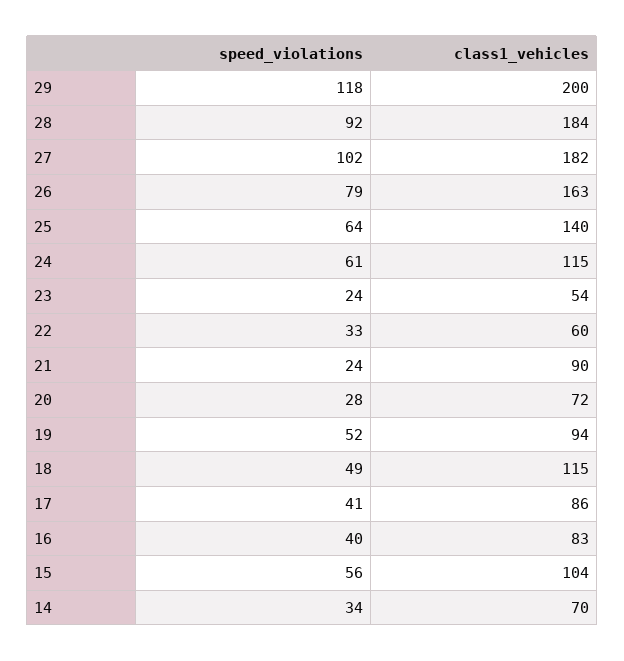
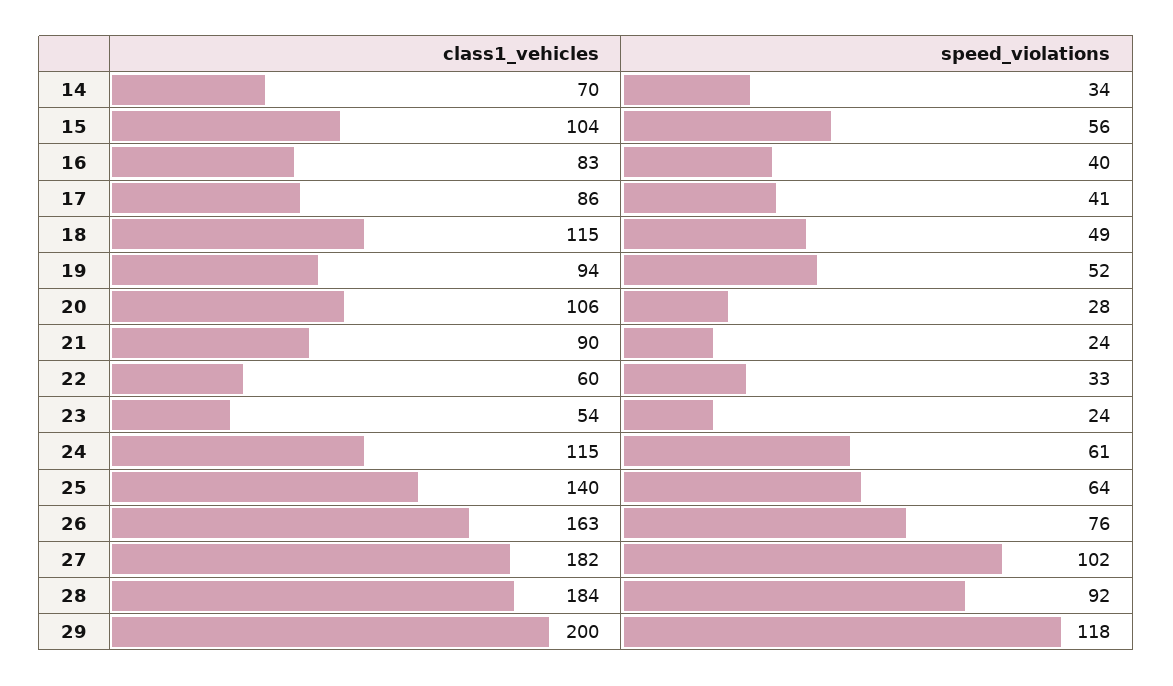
  {
    "speed_violations": {
      "29": 118,
      "28": 92,
      "27": 102,
-     "26": 79,
+     "26": 76,
      "25": 64,
      "24": 61,
      "23": 24,
      "22": 33,
      "21": 24,
      "20": 28,
      "19": 52,
      "18": 49,
      "17": 41,
      "16": 40,
      "15": 56,
      "14": 34
    },
    "class1_vehicles": {
      "29": 200,
      "28": 184,
      "27": 182,
      "26": 163,
      "25": 140,
      "24": 115,
      "23": 54,
      "22": 60,
      "21": 90,
-     "20": 72,
+     "20": 106,
      "19": 94,
      "18": 115,
      "17": 86,
      "16": 83,
      "15": 104,
      "14": 70
    }
  }

